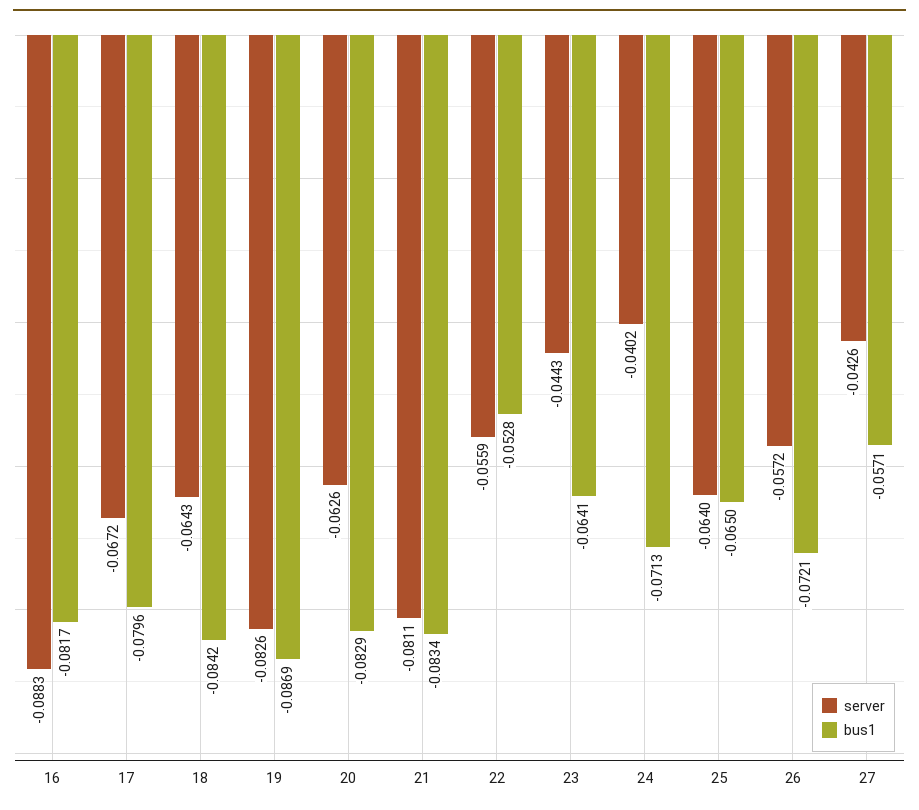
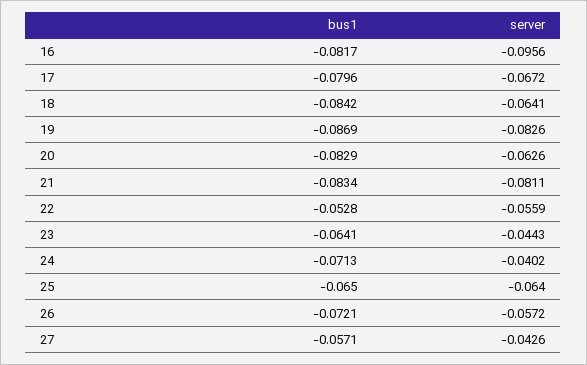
  {
    "server": {
-     "16": -0.0883,
+     "16": -0.0956,
      "17": -0.0672,
-     "18": -0.0643,
+     "18": -0.0641,
      "19": -0.0826,
      "20": -0.0626,
      "21": -0.0811,
      "22": -0.0559,
      "23": -0.0443,
      "24": -0.0402,
      "25": -0.064,
      "26": -0.0572,
      "27": -0.0426
    },
    "bus1": {
      "16": -0.0817,
      "17": -0.0796,
      "18": -0.0842,
      "19": -0.0869,
      "20": -0.0829,
      "21": -0.0834,
      "22": -0.0528,
      "23": -0.0641,
      "24": -0.0713,
      "25": -0.065,
      "26": -0.0721,
      "27": -0.0571
    }
  }

